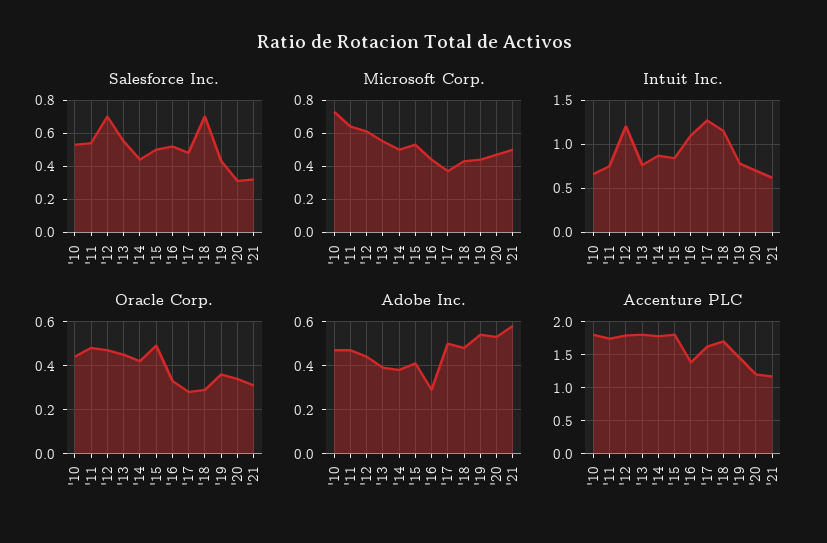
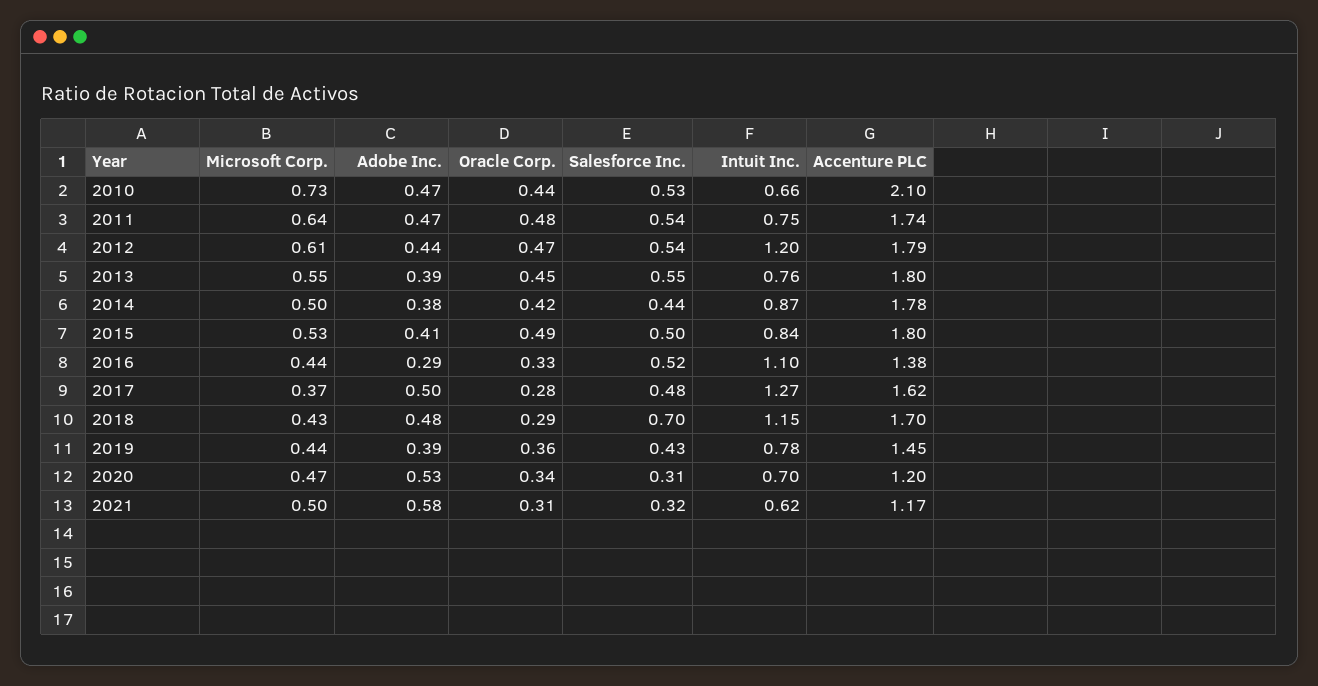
  {
    "Salesforce Inc.": {
      "'10": 0.53,
      "'11": 0.54,
-     "'12": 0.7,
+     "'12": 0.54,
      "'13": 0.55,
      "'14": 0.44,
      "'15": 0.5,
      "'16": 0.52,
      "'17": 0.48,
      "'18": 0.7,
      "'19": 0.43,
      "'20": 0.31,
      "'21": 0.32
    },
    "Microsoft Corp.": {
      "'10": 0.73,
      "'11": 0.64,
      "'12": 0.61,
      "'13": 0.55,
      "'14": 0.5,
      "'15": 0.53,
      "'16": 0.44,
      "'17": 0.37,
      "'18": 0.43,
      "'19": 0.44,
      "'20": 0.47,
      "'21": 0.5
    },
    "Intuit Inc.": {
      "'10": 0.66,
      "'11": 0.75,
      "'12": 1.2,
      "'13": 0.76,
      "'14": 0.87,
      "'15": 0.84,
      "'16": 1.1,
      "'17": 1.27,
      "'18": 1.15,
      "'19": 0.78,
      "'20": 0.7,
      "'21": 0.62
    },
    "Oracle Corp.": {
      "'10": 0.44,
      "'11": 0.48,
      "'12": 0.47,
      "'13": 0.45,
      "'14": 0.42,
      "'15": 0.49,
      "'16": 0.33,
      "'17": 0.28,
      "'18": 0.29,
      "'19": 0.36,
      "'20": 0.34,
      "'21": 0.31
    },
    "Adobe Inc.": {
      "'10": 0.47,
      "'11": 0.47,
      "'12": 0.44,
      "'13": 0.39,
      "'14": 0.38,
      "'15": 0.41,
      "'16": 0.29,
      "'17": 0.5,
      "'18": 0.48,
-     "'19": 0.55,
+     "'19": 0.39,
      "'20": 0.53,
      "'21": 0.58
    },
    "Accenture PLC": {
-     "'10": 1.8,
+     "'10": 2.1,
      "'11": 1.74,
      "'12": 1.79,
      "'13": 1.8,
      "'14": 1.78,
      "'15": 1.8,
      "'16": 1.38,
      "'17": 1.62,
      "'18": 1.7,
      "'19": 1.45,
      "'20": 1.2,
      "'21": 1.17
    }
  }

